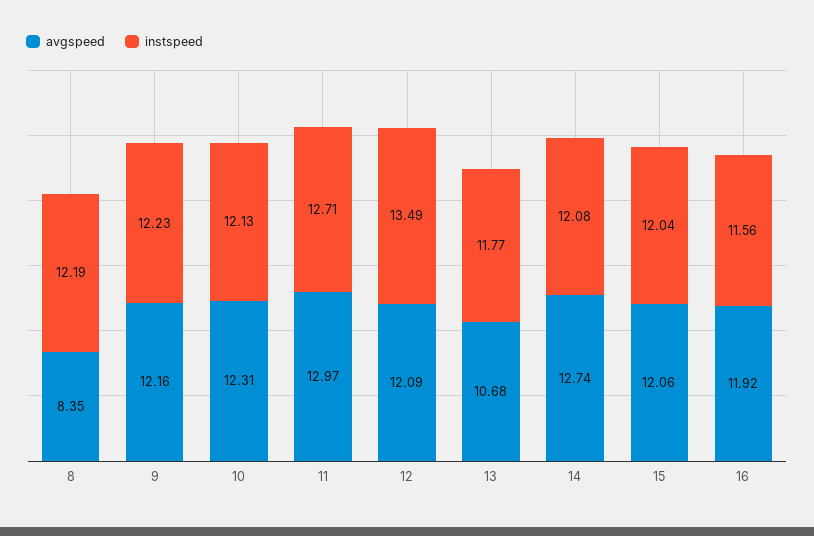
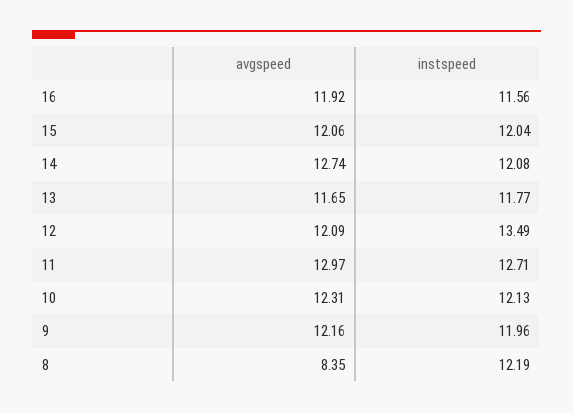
  {
    "avgspeed": {
      "8": 8.35,
      "9": 12.16,
      "10": 12.31,
      "11": 12.97,
      "12": 12.09,
-     "13": 10.68,
+     "13": 11.65,
      "14": 12.74,
      "15": 12.06,
      "16": 11.92
    },
    "instspeed": {
      "8": 12.19,
-     "9": 12.23,
+     "9": 11.96,
      "10": 12.13,
      "11": 12.71,
      "12": 13.49,
      "13": 11.77,
      "14": 12.08,
      "15": 12.04,
      "16": 11.56
    }
  }

